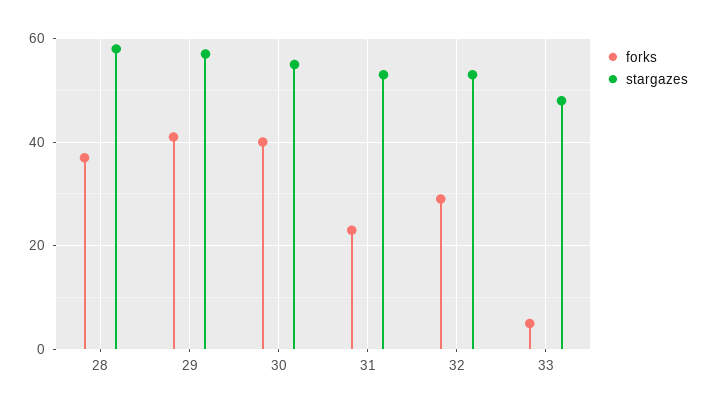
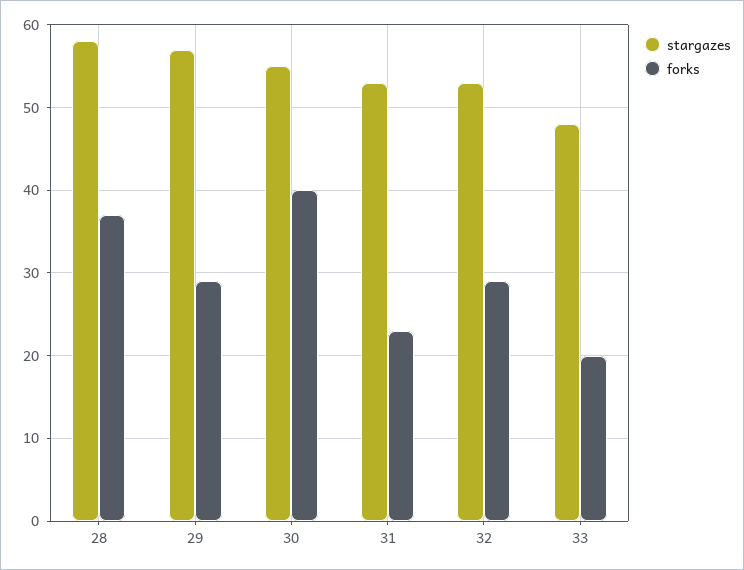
  {
    "forks": {
      "28": 37,
-     "29": 40,
+     "29": 29,
      "30": 40,
      "31": 23,
      "32": 29,
-     "33": 5
+     "33": 20
    },
    "stargazes": {
      "28": 58,
      "29": 57,
      "30": 55,
      "31": 53,
      "32": 53,
      "33": 48
    }
  }

